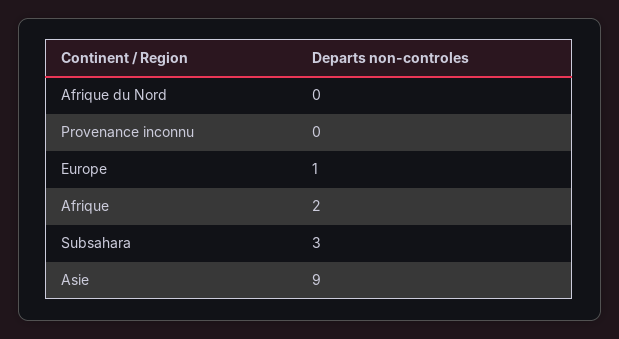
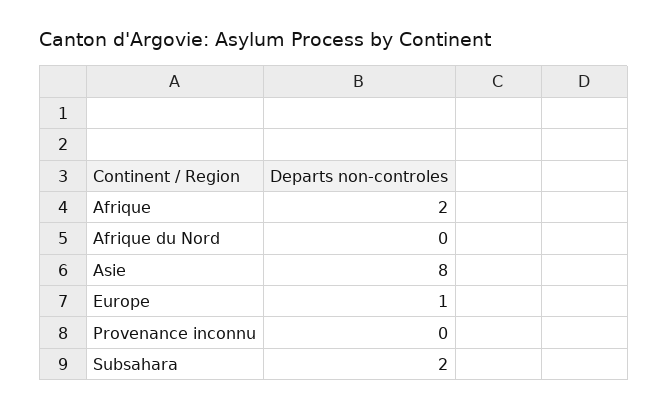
  {
    "Afrique du Nord": 0,
    "Provenance inconnu": 0,
    "Europe": 1,
    "Afrique": 2,
-   "Subsahara": 3,
+   "Subsahara": 2,
-   "Asie": 9
+   "Asie": 8
  }

